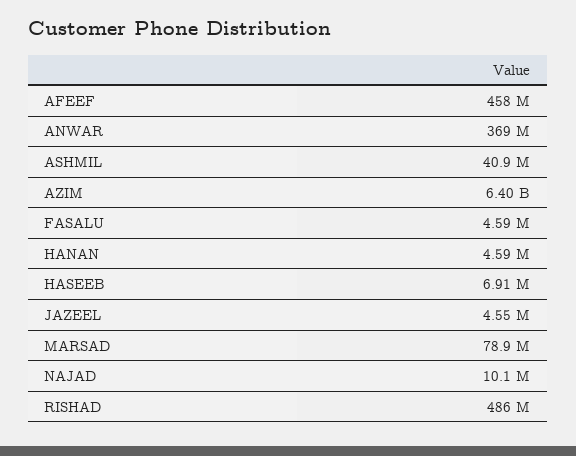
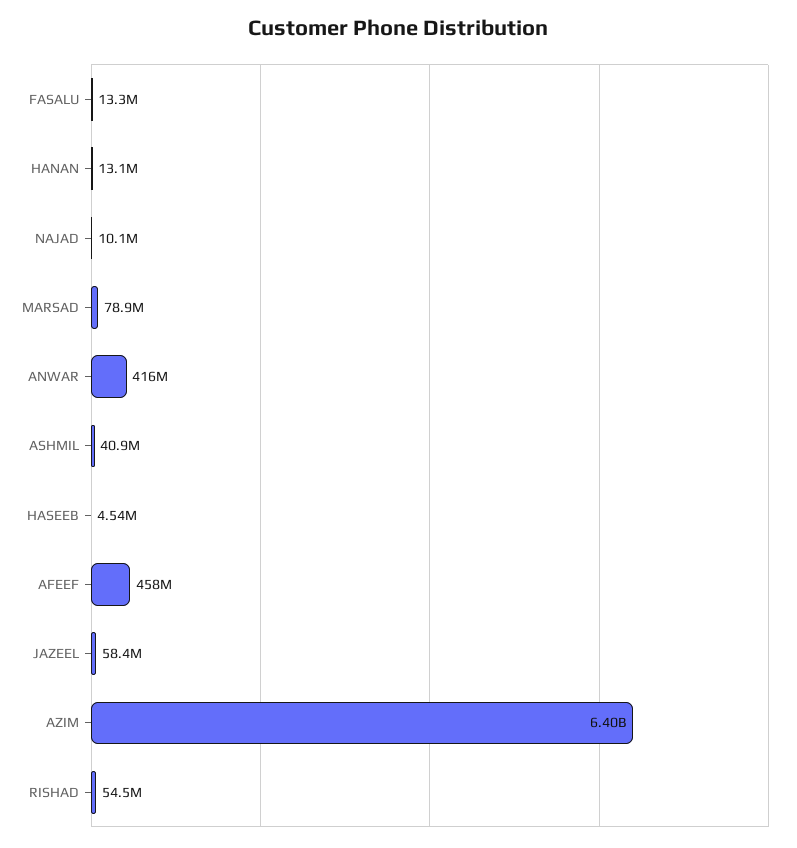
  {
    "AFEEF": 458000000,
-   "ANWAR": 369000000,
+   "ANWAR": 416000000,
    "ASHMIL": 40900000,
    "AZIM": 6400000000,
-   "FASALU": 4590000,
+   "FASALU": 13300000,
-   "HANAN": 4590000,
+   "HANAN": 13100000,
-   "HASEEB": 6910000,
+   "HASEEB": 4540000,
-   "JAZEEL": 4550000,
+   "JAZEEL": 58400000,
    "MARSAD": 78900000,
    "NAJAD": 10100000,
-   "RISHAD": 486000000
+   "RISHAD": 54500000
  }

